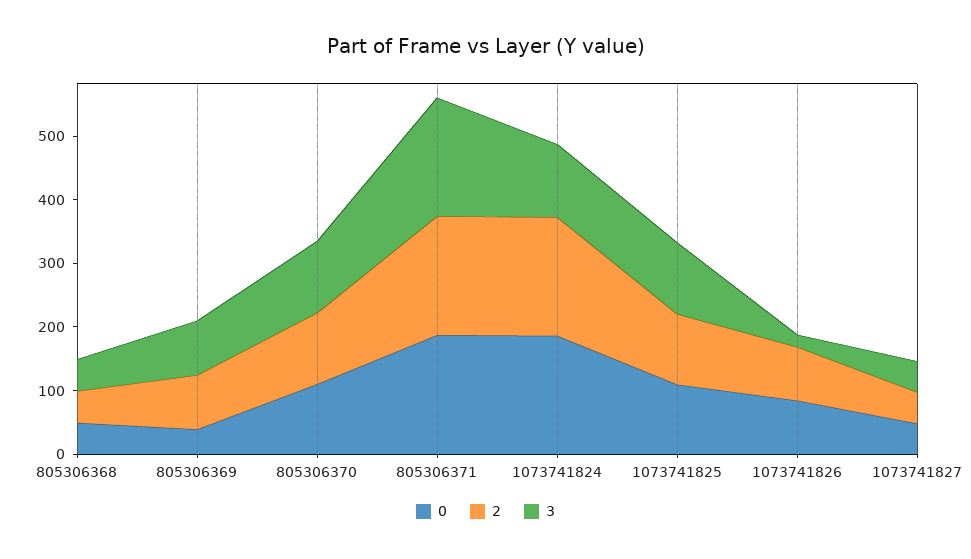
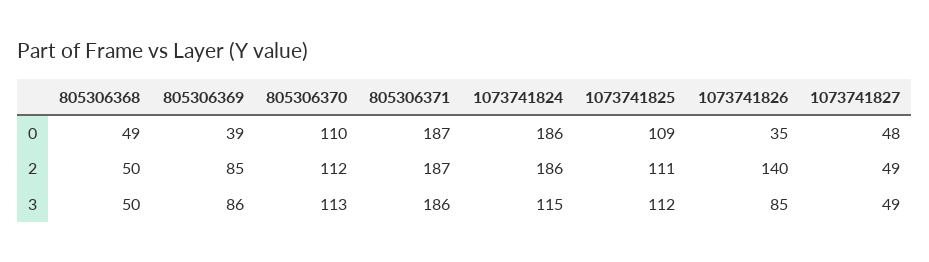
  {
    "0": {
      "805306368": 49,
      "805306369": 39,
      "805306370": 110,
      "805306371": 187,
      "1073741824": 186,
      "1073741825": 109,
-     "1073741826": 80,
+     "1073741826": 35,
      "1073741827": 48
    },
    "2": {
      "805306368": 50,
      "805306369": 85,
      "805306370": 112,
      "805306371": 187,
      "1073741824": 186,
      "1073741825": 111,
-     "1073741826": 80,
+     "1073741826": 140,
      "1073741827": 49
    },
    "3": {
      "805306368": 50,
      "805306369": 86,
      "805306370": 113,
      "805306371": 186,
      "1073741824": 115,
      "1073741825": 112,
-     "1073741826": 20,
+     "1073741826": 85,
      "1073741827": 49
    }
  }

